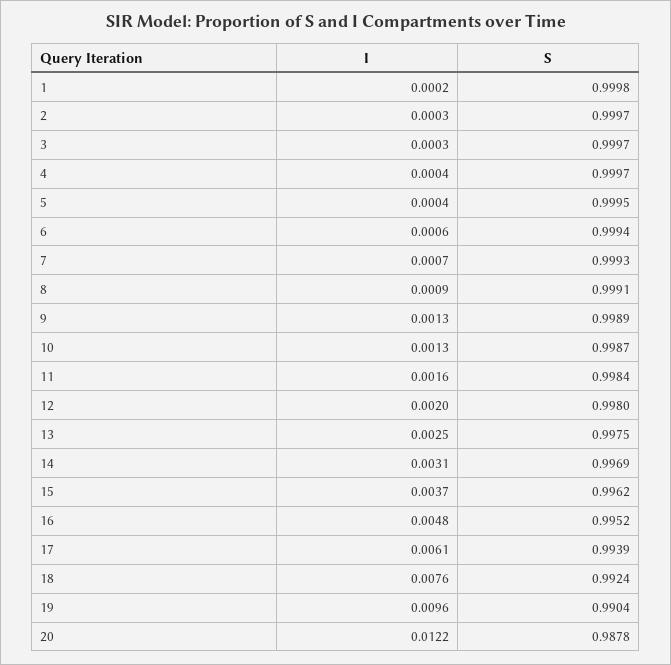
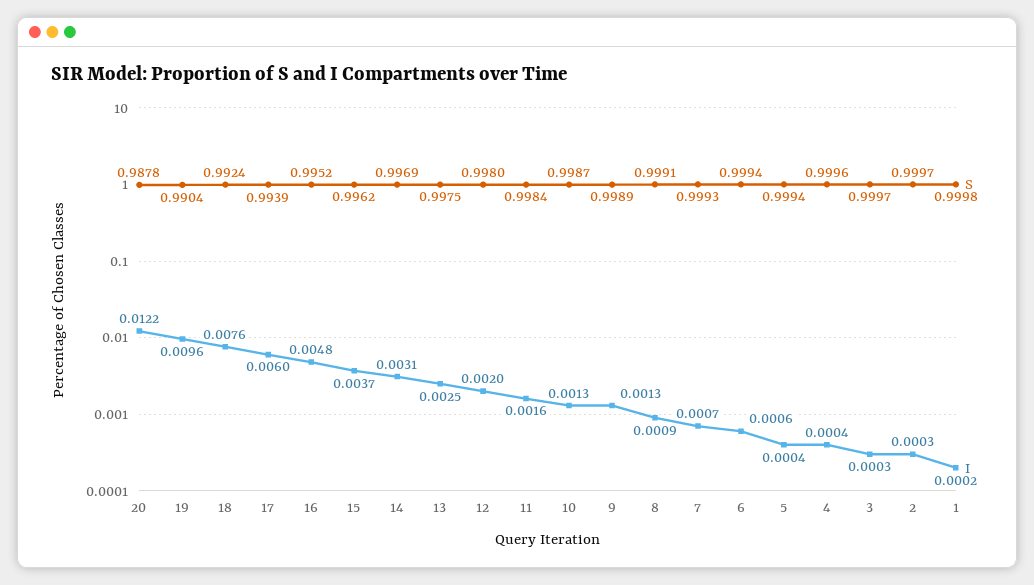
  {
    "I": {
      "1": 0.0002,
      "2": 0.0003,
      "3": 0.0003,
      "4": 0.0004,
      "5": 0.0004,
      "6": 0.0006,
      "7": 0.0007,
      "8": 0.0009,
      "9": 0.0013,
      "10": 0.0013,
      "11": 0.0016,
      "12": 0.002,
      "13": 0.0025,
      "14": 0.0031,
      "15": 0.0037,
      "16": 0.0048,
-     "17": 0.0061,
+     "17": 0.006,
      "18": 0.0076,
      "19": 0.0096,
      "20": 0.0122
    },
    "S": {
      "1": 0.9998,
      "2": 0.9997,
      "3": 0.9997,
-     "4": 0.9997,
+     "4": 0.9996,
-     "5": 0.9995,
+     "5": 0.9994,
      "6": 0.9994,
      "7": 0.9993,
      "8": 0.9991,
      "9": 0.9989,
      "10": 0.9987,
      "11": 0.9984,
      "12": 0.998,
      "13": 0.9975,
      "14": 0.9969,
      "15": 0.9962,
      "16": 0.9952,
      "17": 0.9939,
      "18": 0.9924,
      "19": 0.9904,
      "20": 0.9878
    }
  }

